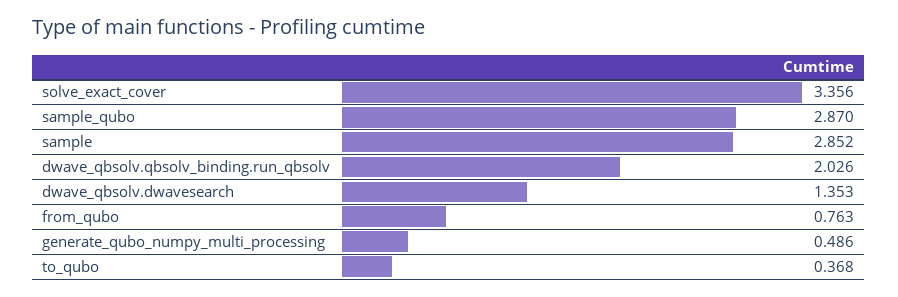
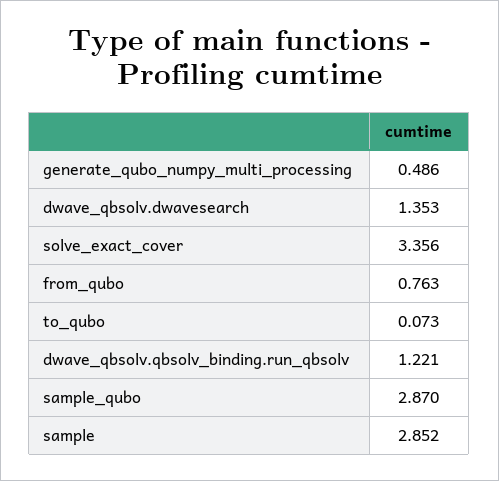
  {
    "solve_exact_cover": 3.356,
    "sample_qubo": 2.87,
    "sample": 2.852,
-   "dwave_qbsolv.qbsolv_binding.run_qbsolv": 2.026,
+   "dwave_qbsolv.qbsolv_binding.run_qbsolv": 1.221,
    "dwave_qbsolv.dwavesearch": 1.353,
    "from_qubo": 0.763,
    "generate_qubo_numpy_multi_processing": 0.486,
-   "to_qubo": 0.368
+   "to_qubo": 0.073
  }

